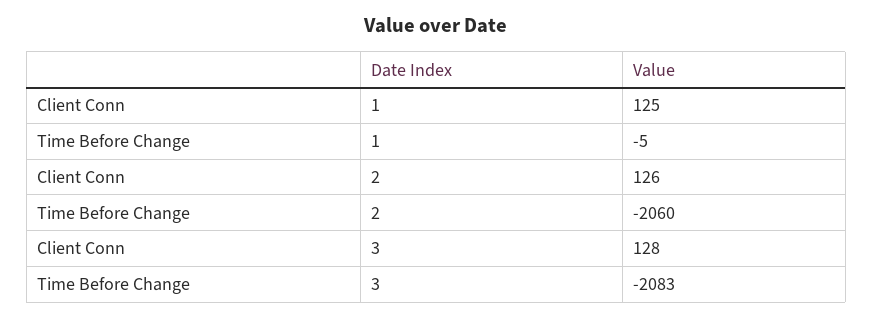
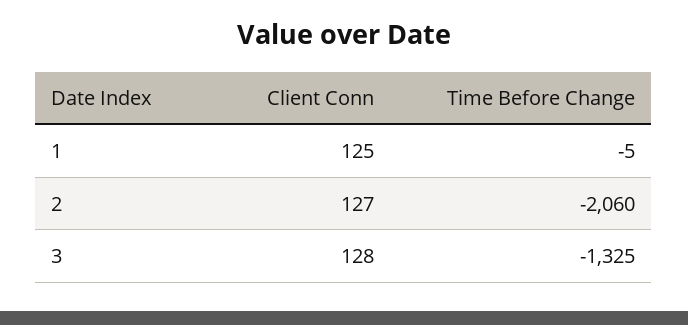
  {
    "Client Conn": {
      "1": 125,
-     "2": 126,
+     "2": 127,
      "3": 128
    },
    "Time Before Change": {
      "1": -5,
      "2": -2060,
-     "3": -2083
+     "3": -1325
    }
  }

